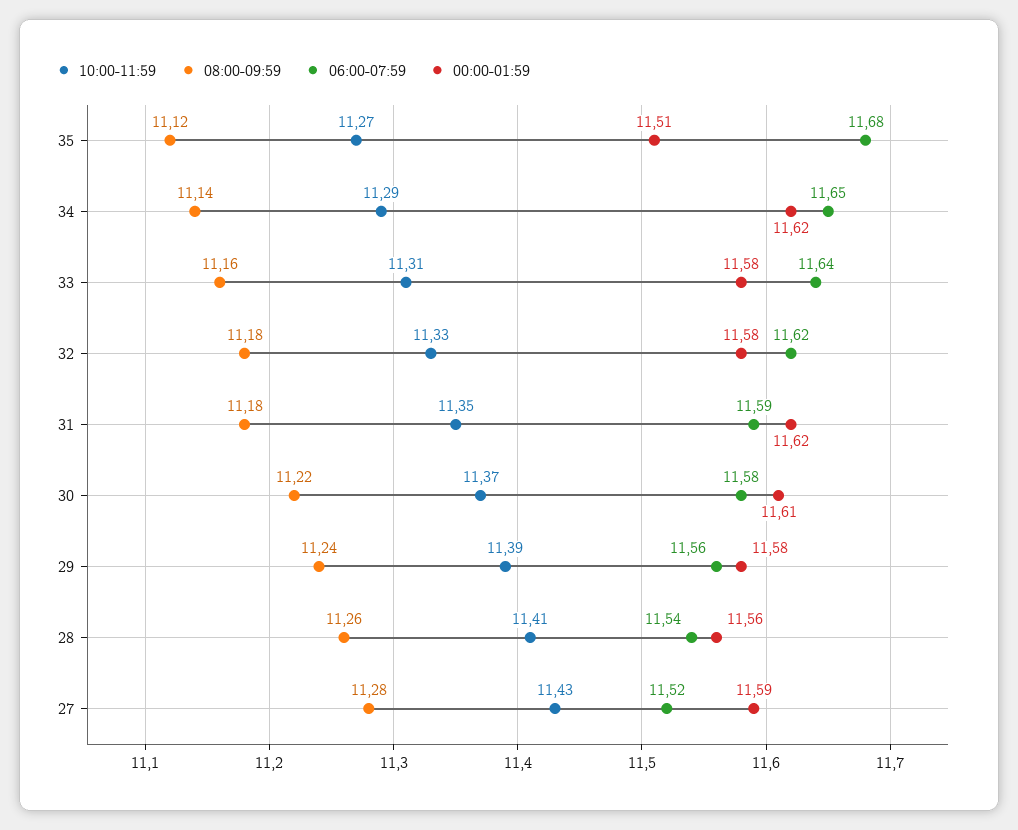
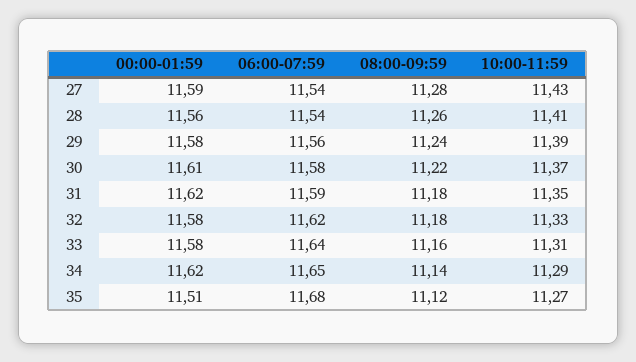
  {
    "10:00-11:59": {
      "35": 11.27,
      "34": 11.29,
      "33": 11.31,
      "32": 11.33,
      "31": 11.35,
      "30": 11.37,
      "29": 11.39,
      "28": 11.41,
      "27": 11.43
    },
    "08:00-09:59": {
      "35": 11.12,
      "34": 11.14,
      "33": 11.16,
      "32": 11.18,
      "31": 11.18,
      "30": 11.22,
      "29": 11.24,
      "28": 11.26,
      "27": 11.28
    },
    "06:00-07:59": {
      "35": 11.68,
      "34": 11.65,
      "33": 11.64,
      "32": 11.62,
      "31": 11.59,
      "30": 11.58,
      "29": 11.56,
      "28": 11.54,
-     "27": 11.52
+     "27": 11.54
    },
    "00:00-01:59": {
      "35": 11.51,
      "34": 11.62,
      "33": 11.58,
      "32": 11.58,
      "31": 11.62,
      "30": 11.61,
      "29": 11.58,
      "28": 11.56,
      "27": 11.59
    }
  }

